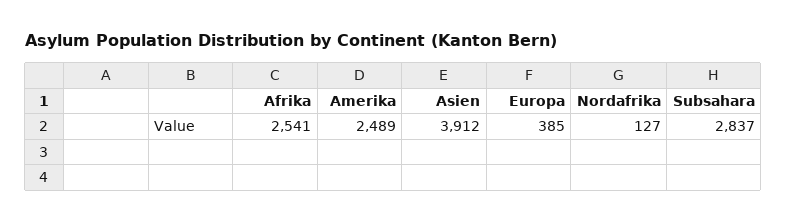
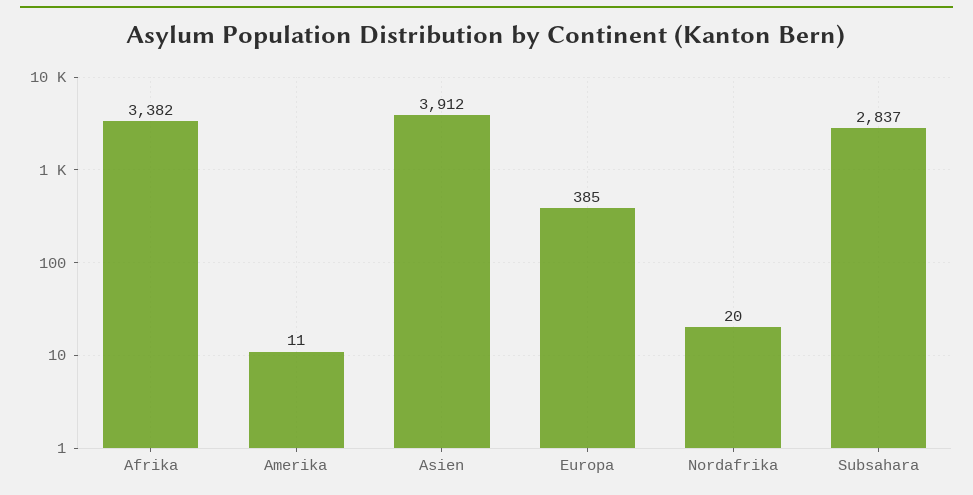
  {
-   "Afrika": 2541,
+   "Afrika": 3382,
-   "Amerika": 2489,
+   "Amerika": 11,
    "Asien": 3912,
    "Europa": 385,
-   "Nordafrika": 127,
+   "Nordafrika": 20,
    "Subsahara": 2837
  }

